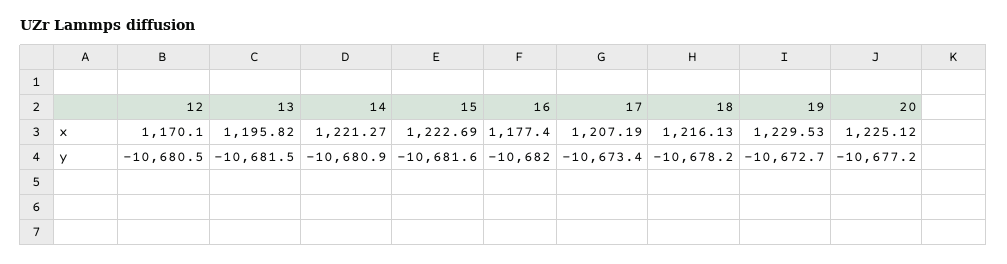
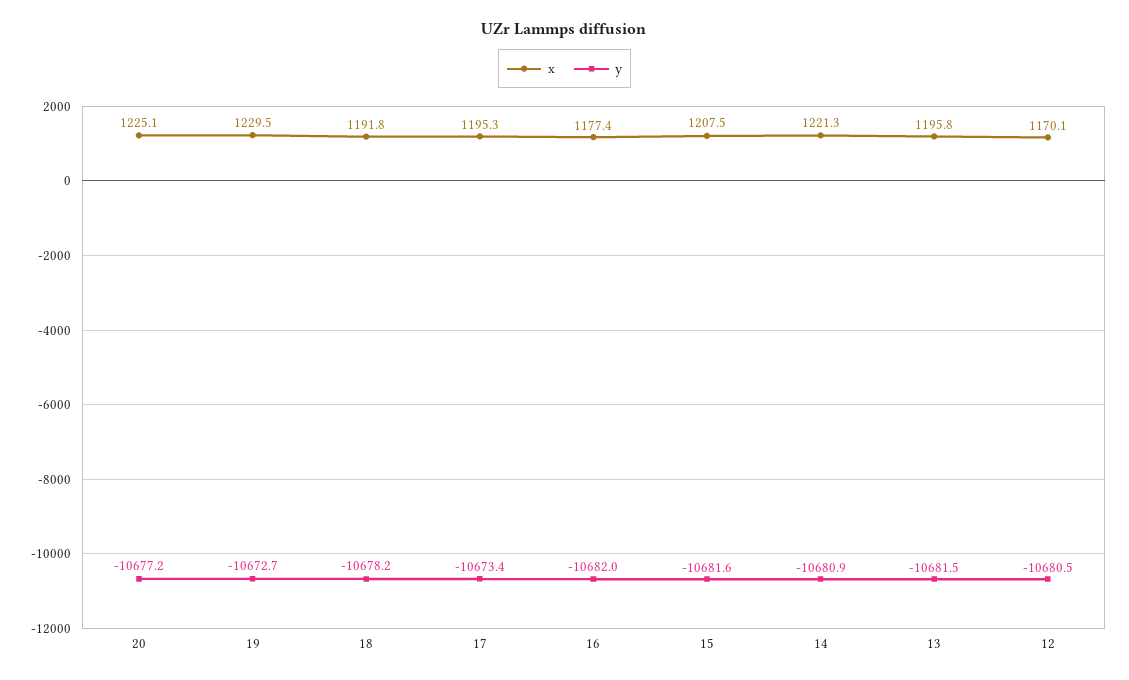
  {
    "x": {
      "12": 1170.1,
      "13": 1195.82,
      "14": 1221.27,
-     "15": 1222.69,
+     "15": 1207.5,
      "16": 1177.4,
-     "17": 1207.19,
+     "17": 1195.3,
-     "18": 1216.13,
+     "18": 1191.8,
      "19": 1229.53,
      "20": 1225.12
    },
    "y": {
      "12": -10680.5,
      "13": -10681.5,
      "14": -10680.9,
      "15": -10681.6,
      "16": -10682,
      "17": -10673.4,
      "18": -10678.2,
      "19": -10672.7,
      "20": -10677.2
    }
  }

